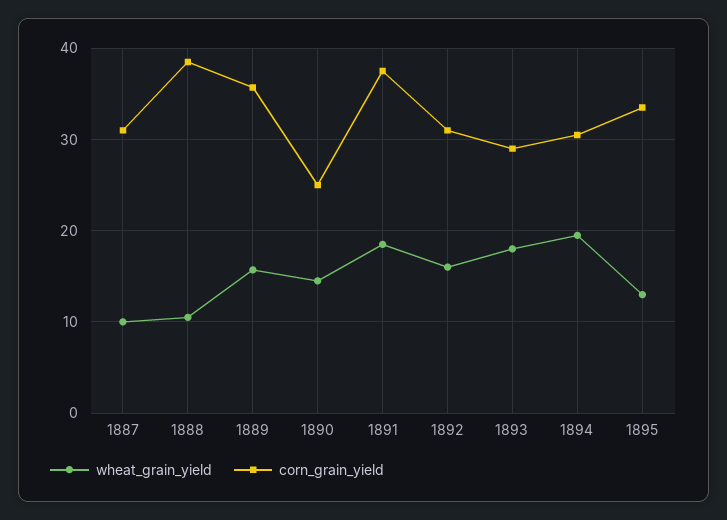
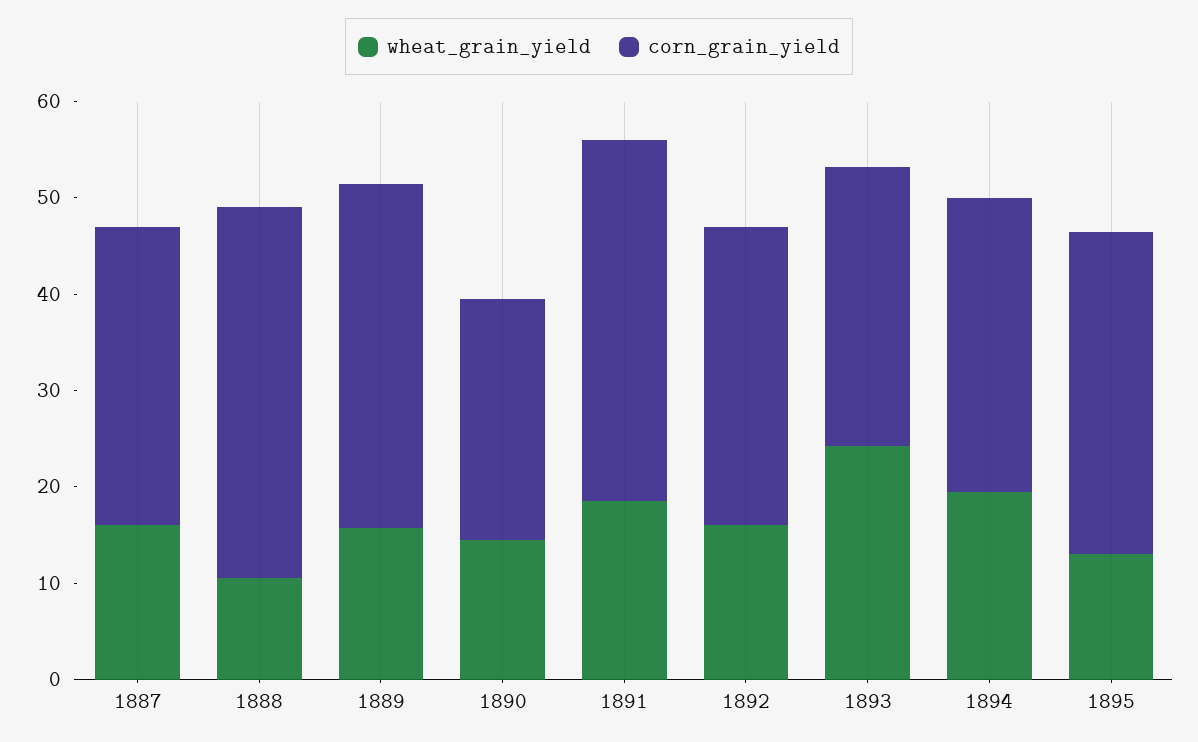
  {
    "wheat_grain_yield": {
-     "1887": 10,
+     "1887": 16,
      "1888": 11,
      "1889": 16,
      "1890": 15,
      "1891": 19,
      "1892": 16,
-     "1893": 18,
+     "1893": 24,
      "1894": 20,
      "1895": 13
    },
    "corn_grain_yield": {
      "1887": 31,
      "1888": 39,
      "1889": 36,
      "1890": 25,
      "1891": 38,
      "1892": 31,
      "1893": 29,
      "1894": 31,
      "1895": 34
    }
  }

